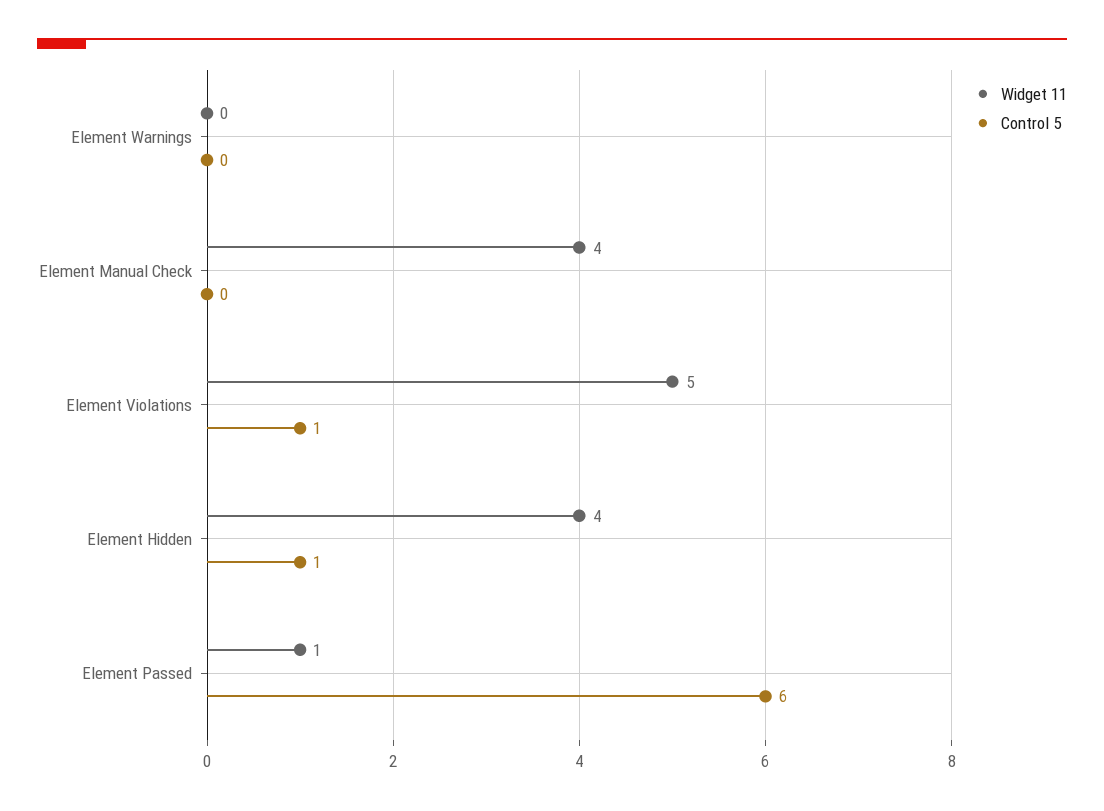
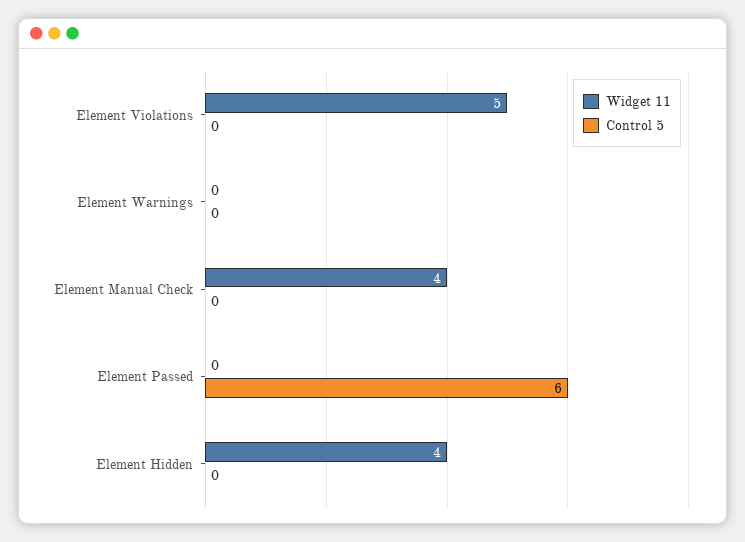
  {
    "Widget 11": {
      "Element Warnings": 0,
      "Element Manual Check": 4,
      "Element Violations": 5,
      "Element Hidden": 4,
-     "Element Passed": 1
+     "Element Passed": 0
    },
    "Control 5": {
      "Element Warnings": 0,
      "Element Manual Check": 0,
-     "Element Violations": 1,
+     "Element Violations": 0,
-     "Element Hidden": 1,
+     "Element Hidden": 0,
      "Element Passed": 6
    }
  }

